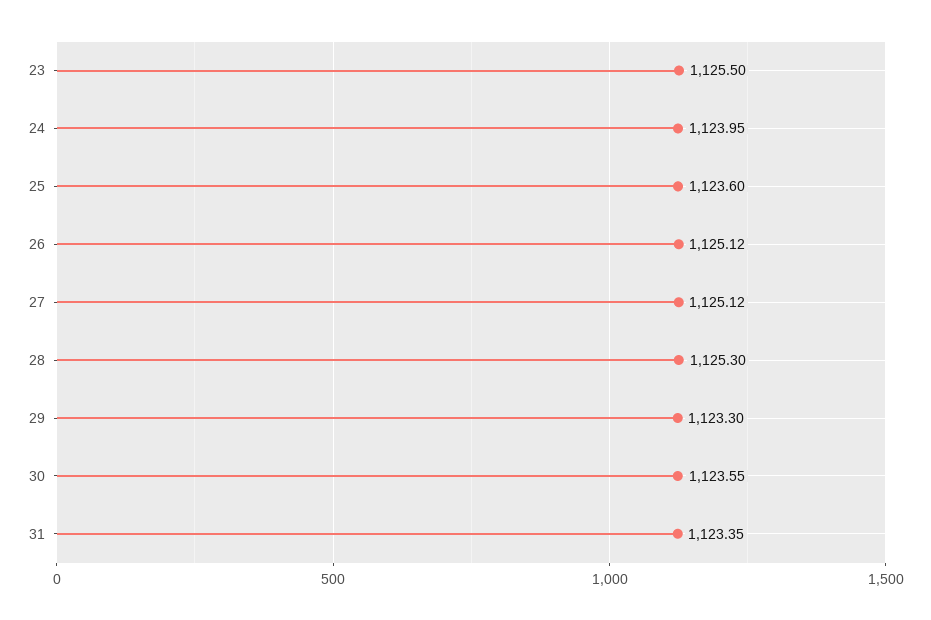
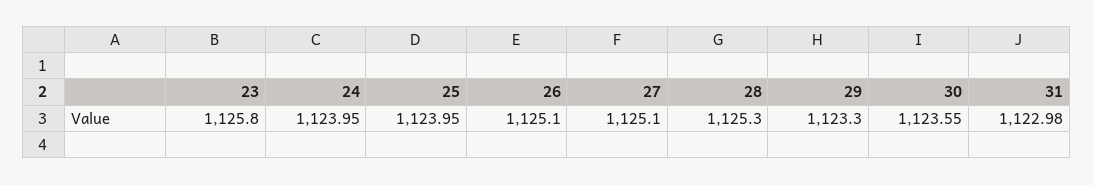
  {
-   "23": 1125.5,
+   "23": 1125.8,
    "24": 1123.95,
-   "25": 1123.6,
+   "25": 1123.95,
-   "26": 1125.12,
+   "26": 1125.1,
-   "27": 1125.12,
+   "27": 1125.1,
    "28": 1125.3,
    "29": 1123.3,
    "30": 1123.55,
-   "31": 1123.35
+   "31": 1122.98
  }

